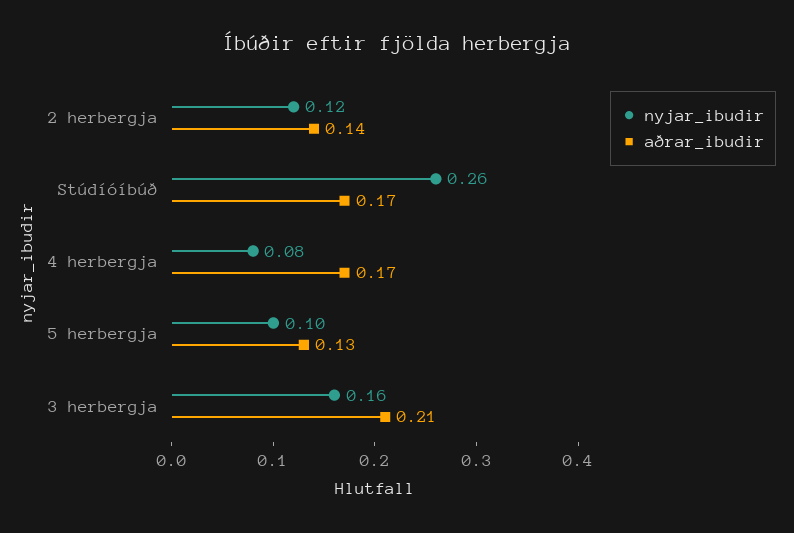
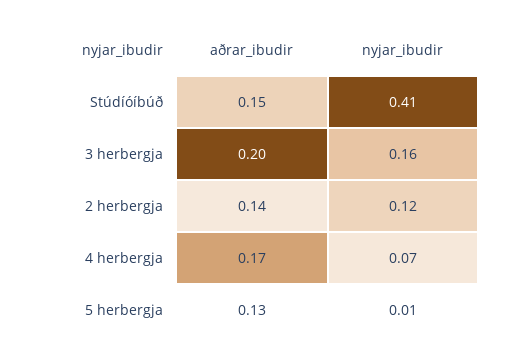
  {
    "nyjar_ibudir": {
      "2 herbergja": 0.12,
-     "Stúdíóíbúð": 0.26,
+     "Stúdíóíbúð": 0.41,
-     "4 herbergja": 0.08,
+     "4 herbergja": 0.07,
-     "5 herbergja": 0.1,
+     "5 herbergja": 0.01,
      "3 herbergja": 0.16
    },
    "aðrar_ibudir": {
      "2 herbergja": 0.14,
-     "Stúdíóíbúð": 0.17,
+     "Stúdíóíbúð": 0.15,
      "4 herbergja": 0.17,
      "5 herbergja": 0.13,
-     "3 herbergja": 0.21
+     "3 herbergja": 0.2
    }
  }

